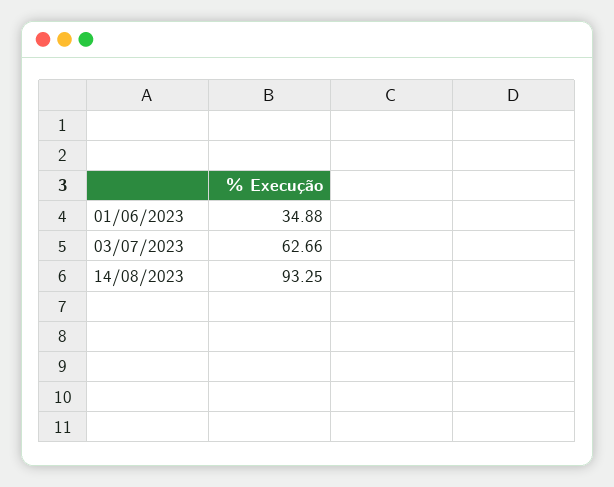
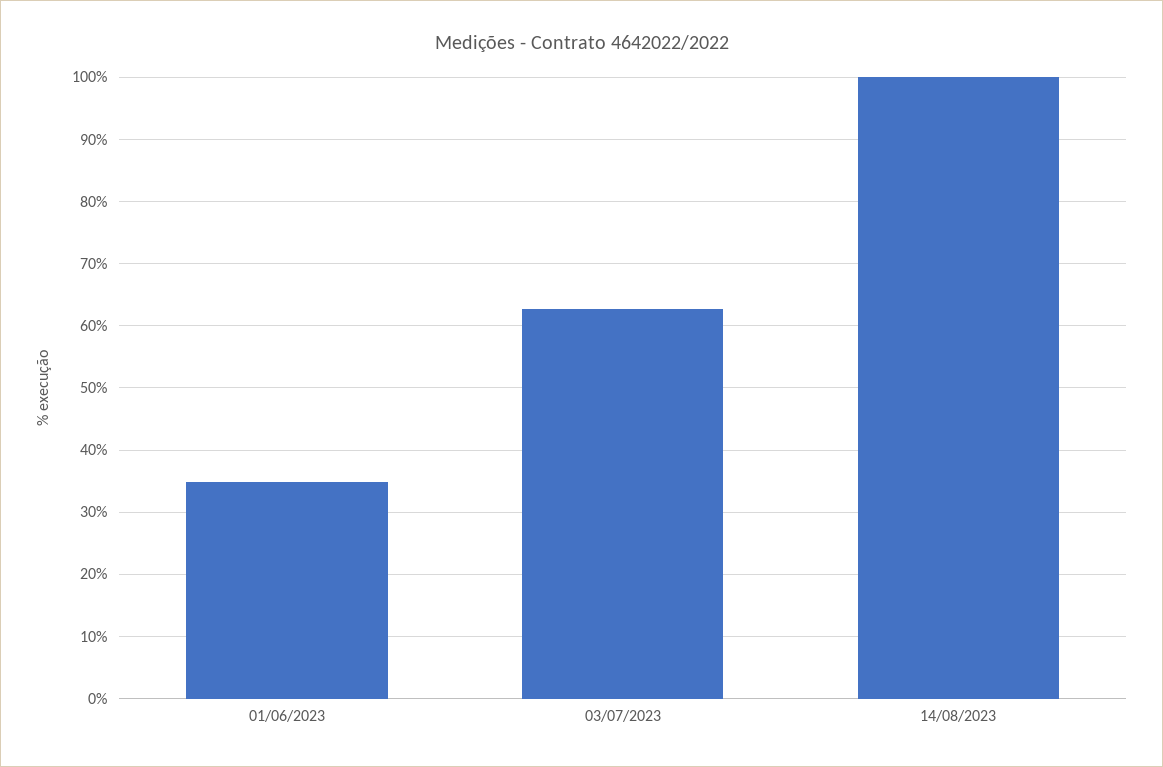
  {
    "01/06/2023": 34.88,
    "03/07/2023": 62.66,
-   "14/08/2023": 93.25
+   "14/08/2023": 100
  }

